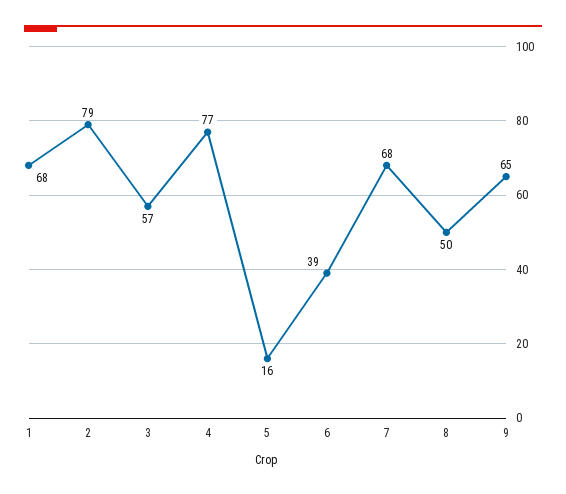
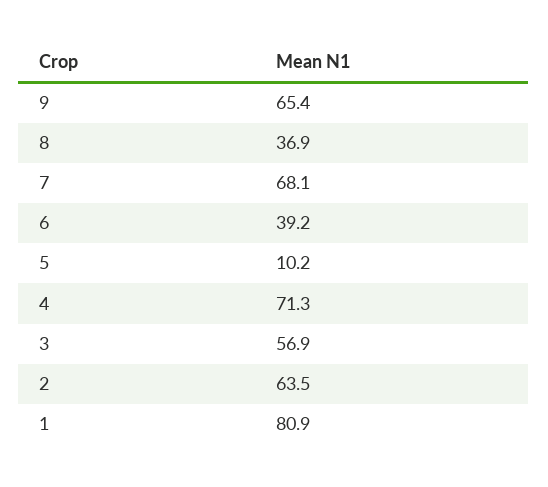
  {
-   "1": 68,
+   "1": 80.9,
-   "2": 79,
+   "2": 63.5,
    "3": 56.9,
-   "4": 77,
+   "4": 71.3,
-   "5": 16,
+   "5": 10.2,
    "6": 39.2,
    "7": 68.1,
-   "8": 50,
+   "8": 36.9,
    "9": 65.4
  }

